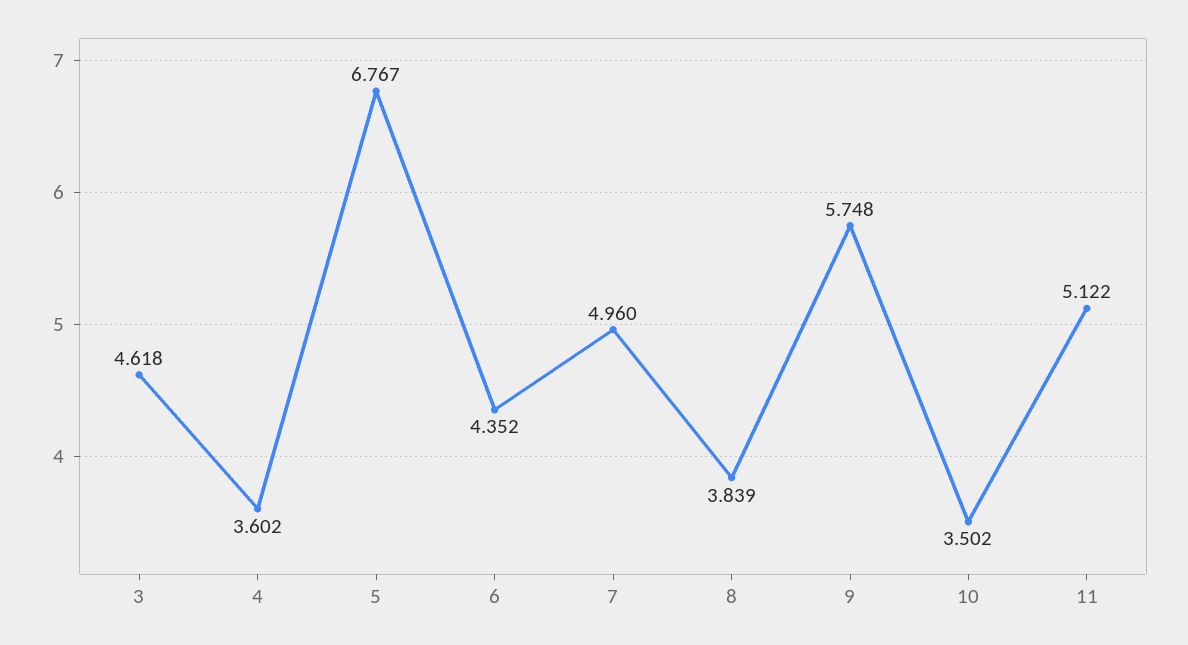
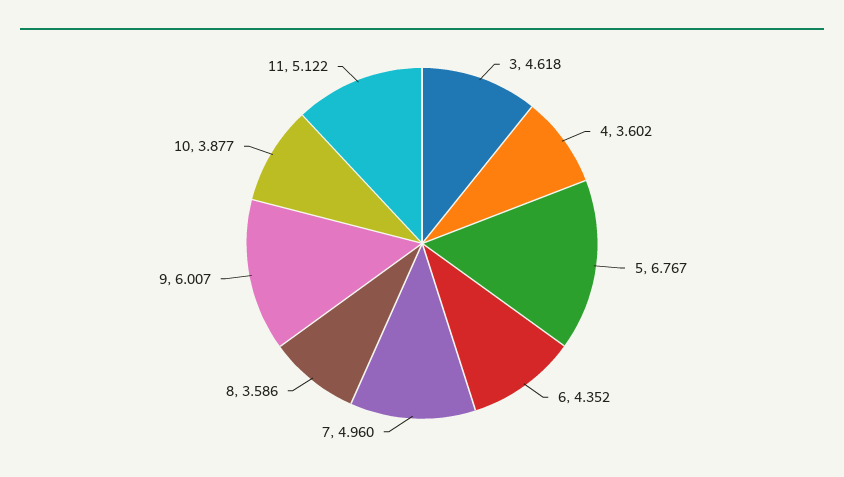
  {
    "3": 4.618,
    "4": 3.602,
    "5": 6.767,
    "6": 4.352,
    "7": 4.96,
-   "8": 3.839,
+   "8": 3.586,
-   "9": 5.748,
+   "9": 6.007,
-   "10": 3.502,
+   "10": 3.877,
    "11": 5.122
  }

